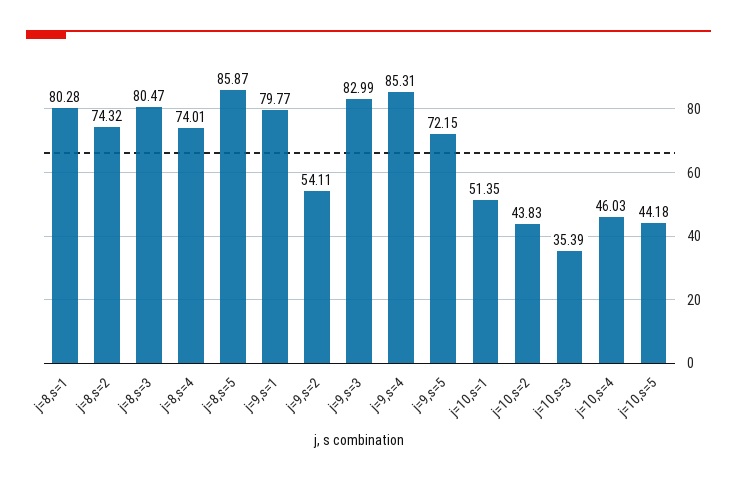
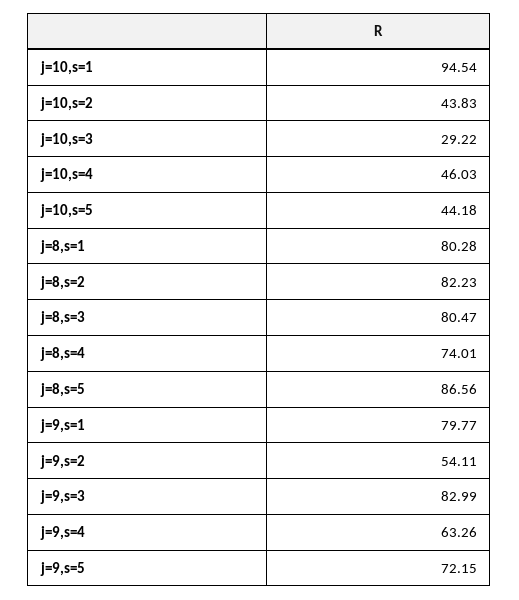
  {
    "j=8,s=1": 80.28,
-   "j=8,s=2": 74.32,
+   "j=8,s=2": 82.23,
    "j=8,s=3": 80.47,
    "j=8,s=4": 74.01,
-   "j=8,s=5": 85.87,
+   "j=8,s=5": 86.56,
    "j=9,s=1": 79.77,
    "j=9,s=2": 54.11,
    "j=9,s=3": 82.99,
-   "j=9,s=4": 85.31,
+   "j=9,s=4": 63.26,
    "j=9,s=5": 72.15,
-   "j=10,s=1": 51.35,
+   "j=10,s=1": 94.54,
    "j=10,s=2": 43.83,
-   "j=10,s=3": 35.39,
+   "j=10,s=3": 29.22,
    "j=10,s=4": 46.03,
    "j=10,s=5": 44.18
  }

